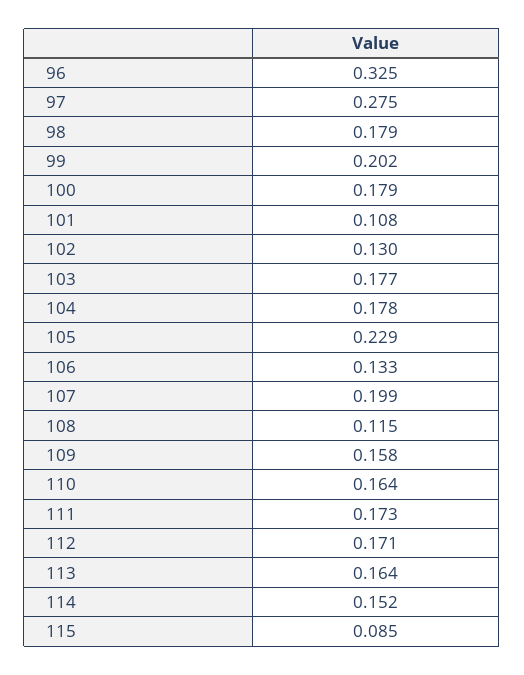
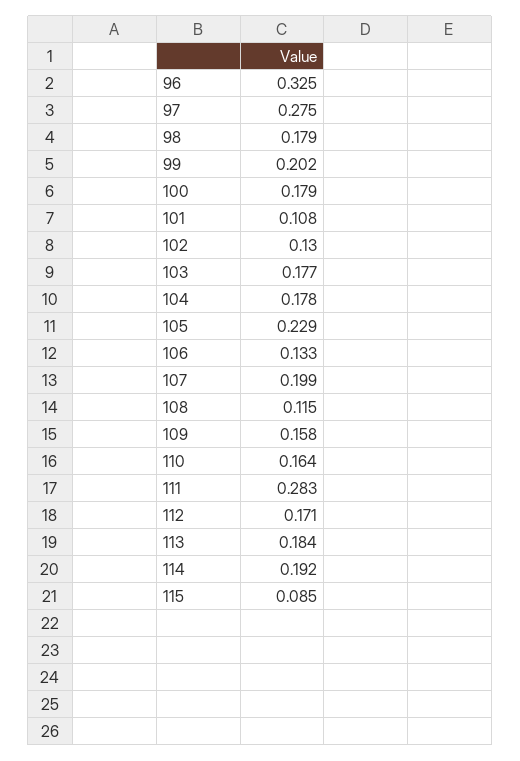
  {
    "96": 0.325,
    "97": 0.275,
    "98": 0.179,
    "99": 0.202,
    "100": 0.179,
    "101": 0.108,
    "102": 0.13,
    "103": 0.177,
    "104": 0.178,
    "105": 0.229,
    "106": 0.133,
    "107": 0.199,
    "108": 0.115,
    "109": 0.158,
    "110": 0.164,
-   "111": 0.173,
+   "111": 0.283,
    "112": 0.171,
-   "113": 0.164,
+   "113": 0.184,
-   "114": 0.152,
+   "114": 0.192,
    "115": 0.085
  }

